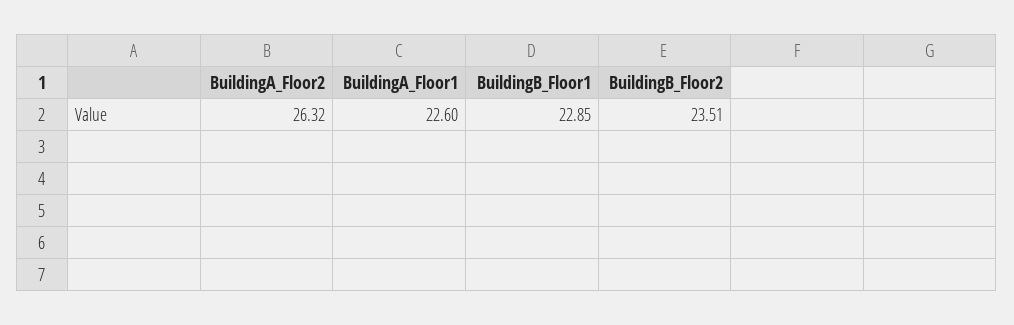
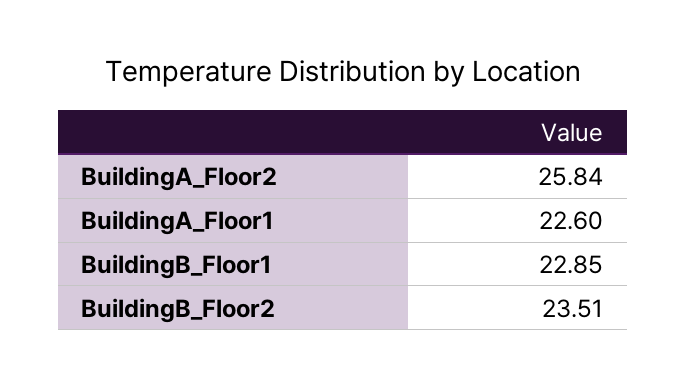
  {
-   "BuildingA_Floor2": 26.32,
+   "BuildingA_Floor2": 25.84,
    "BuildingA_Floor1": 22.6,
    "BuildingB_Floor1": 22.85,
    "BuildingB_Floor2": 23.51
  }

